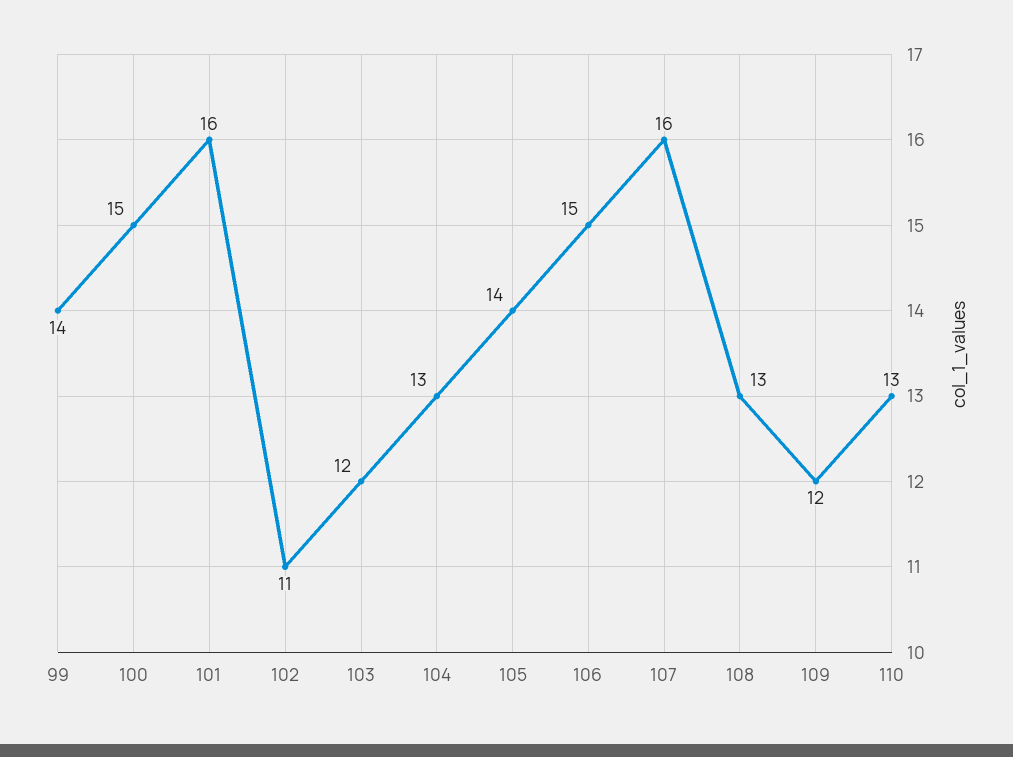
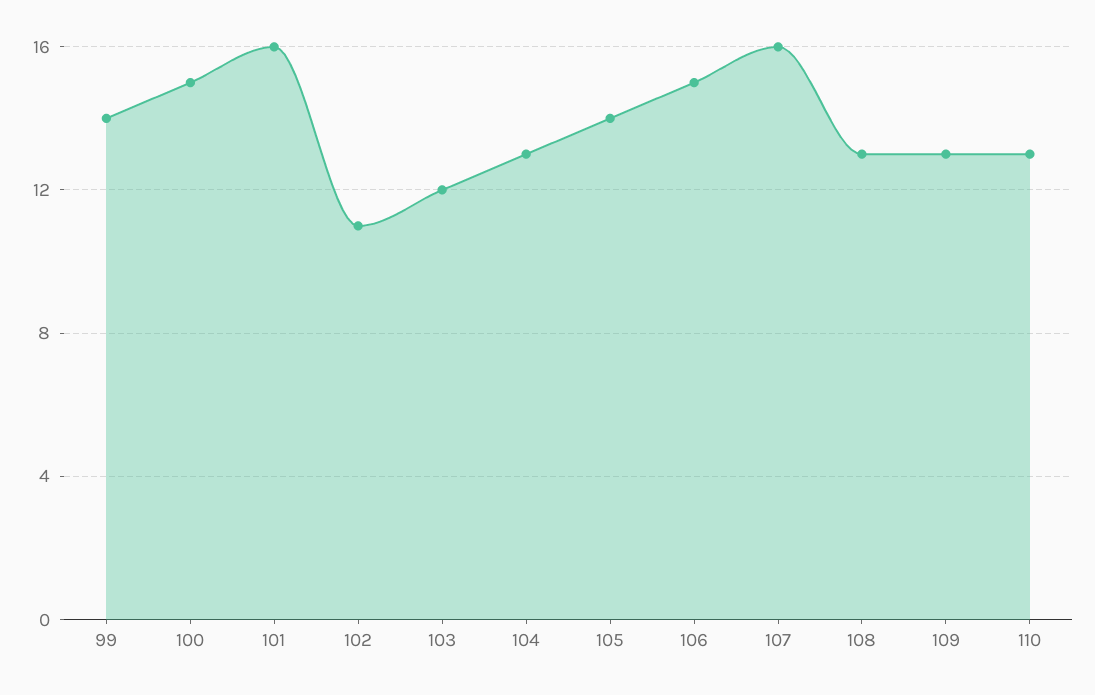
  {
    "99": 14,
    "100": 15,
    "101": 16,
    "102": 11,
    "103": 12,
    "104": 13,
    "105": 14,
    "106": 15,
    "107": 16,
    "108": 13,
-   "109": 12,
+   "109": 13,
    "110": 13
  }

